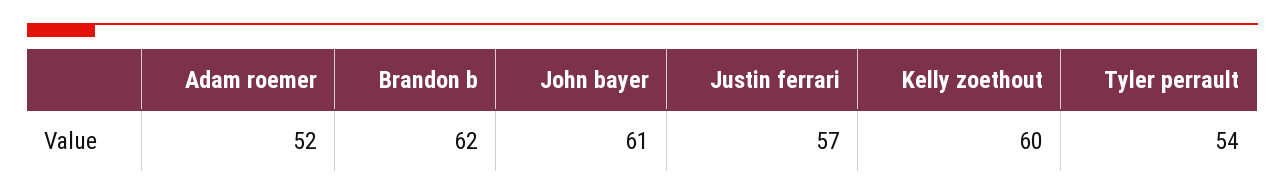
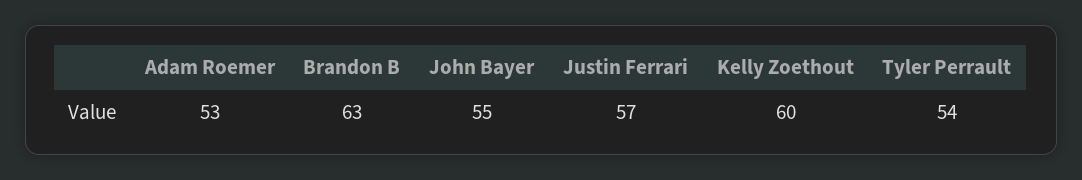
  {
-   "Adam roemer": 52,
+   "Adam roemer": 53,
-   "Brandon b": 62,
+   "Brandon b": 63,
-   "John bayer": 61,
+   "John bayer": 55,
    "Justin ferrari": 57,
    "Kelly zoethout": 60,
    "Tyler perrault": 54
  }

